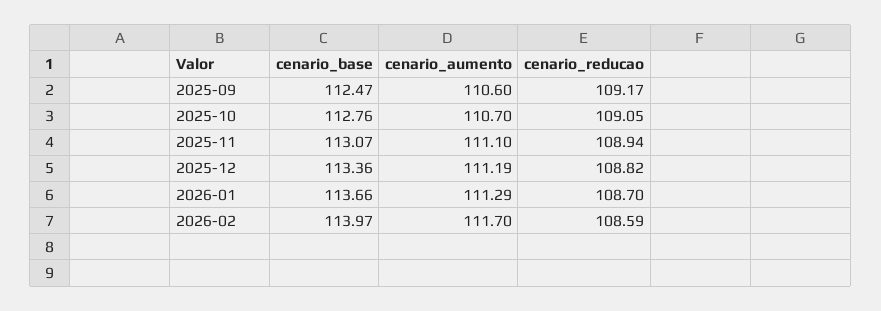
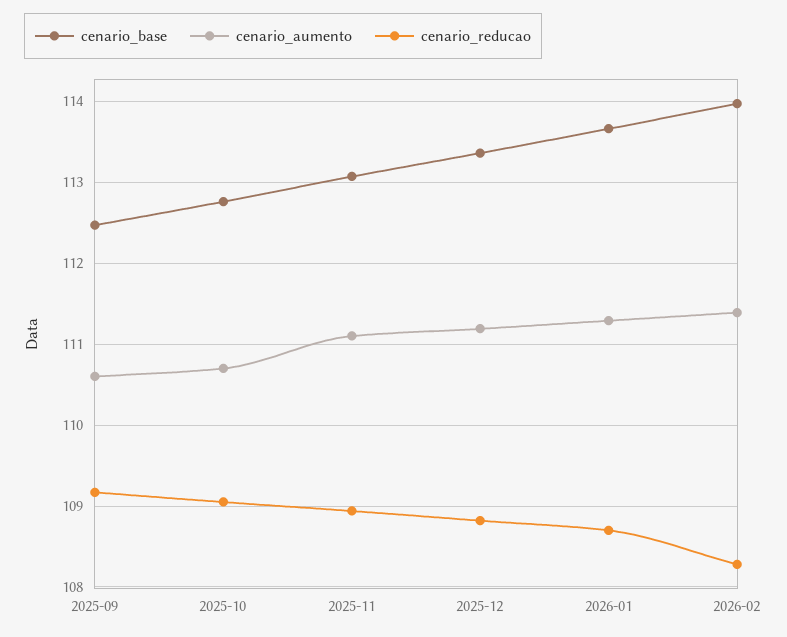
  {
    "cenario_base": {
      "2025-09": 112.47,
      "2025-10": 112.76,
      "2025-11": 113.07,
      "2025-12": 113.36,
      "2026-01": 113.66,
      "2026-02": 113.97
    },
    "cenario_aumento": {
      "2025-09": 110.6,
      "2025-10": 110.7,
      "2025-11": 111.1,
      "2025-12": 111.19,
      "2026-01": 111.29,
-     "2026-02": 111.7
+     "2026-02": 111.4
    },
    "cenario_reducao": {
      "2025-09": 109.17,
      "2025-10": 109.05,
      "2025-11": 108.94,
      "2025-12": 108.82,
      "2026-01": 108.7,
-     "2026-02": 108.59
+     "2026-02": 108.3
    }
  }

